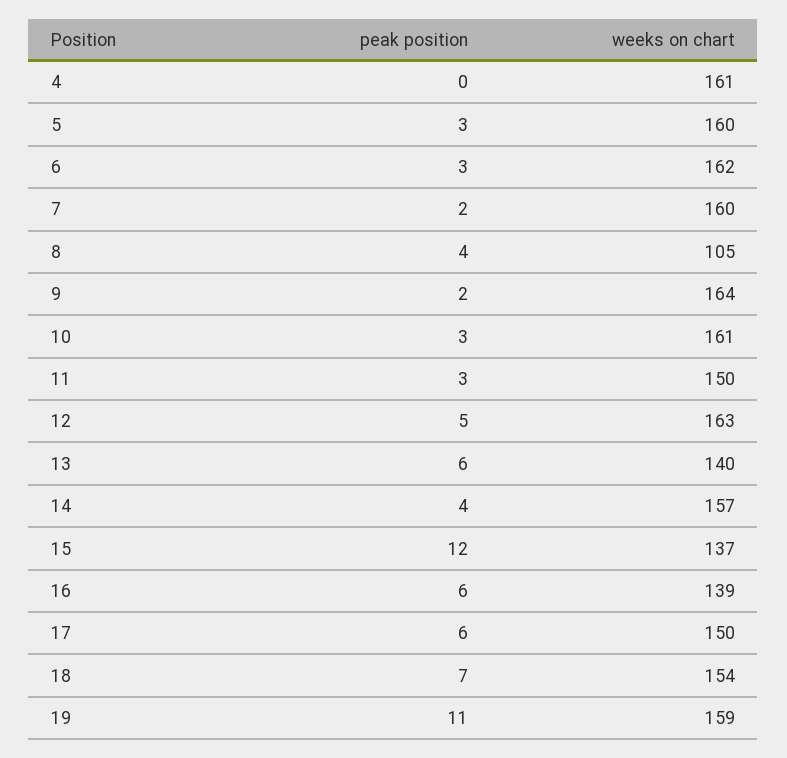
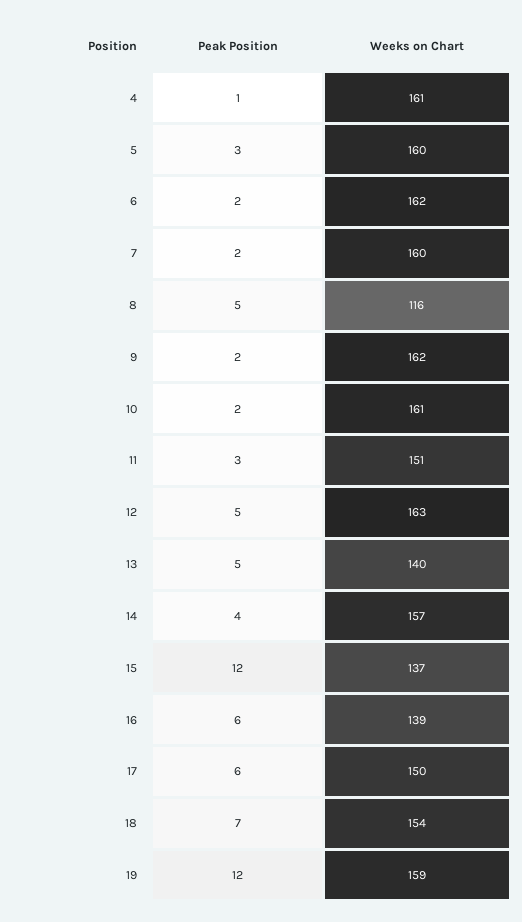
  {
    "peak position": {
-     "4": 0,
+     "4": 1,
      "5": 3,
-     "6": 3,
+     "6": 2,
      "7": 2,
-     "8": 4,
+     "8": 5,
      "9": 2,
-     "10": 3,
+     "10": 2,
      "11": 3,
      "12": 5,
-     "13": 6,
+     "13": 5,
      "14": 4,
      "15": 12,
      "16": 6,
      "17": 6,
      "18": 7,
-     "19": 11
+     "19": 12
    },
    "weeks on chart": {
      "4": 161,
      "5": 160,
      "6": 162,
      "7": 160,
-     "8": 105,
+     "8": 116,
-     "9": 164,
+     "9": 162,
      "10": 161,
-     "11": 150,
+     "11": 151,
      "12": 163,
      "13": 140,
      "14": 157,
      "15": 137,
      "16": 139,
      "17": 150,
      "18": 154,
      "19": 159
    }
  }

